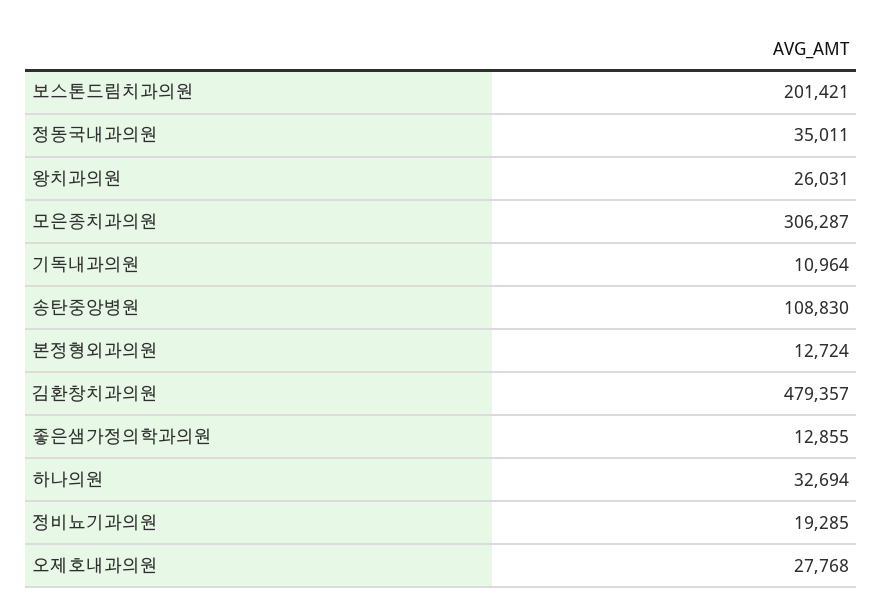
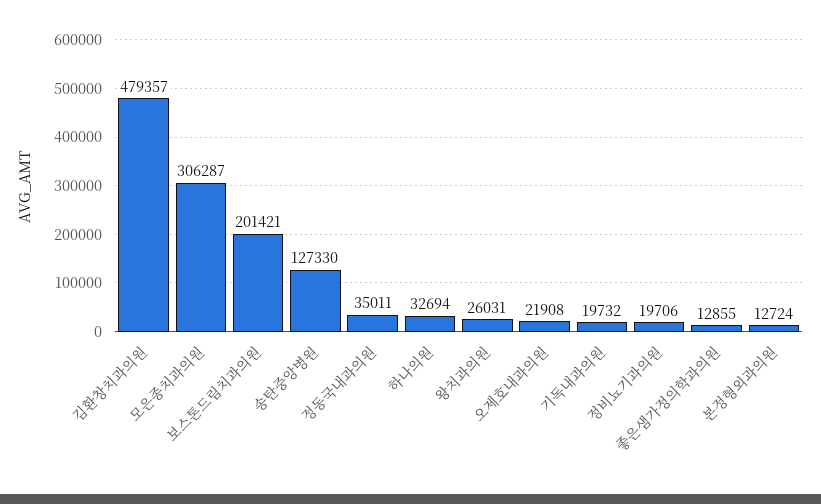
  {
    "보스톤드림치과의원": 201421,
    "정동국내과의원": 35011,
    "왕치과의원": 26031,
    "모은종치과의원": 306287,
-   "기독내과의원": 10964,
+   "기독내과의원": 19732,
-   "송탄중앙병원": 108830,
+   "송탄중앙병원": 127330,
    "본정형외과의원": 12724,
    "김환창치과의원": 479357,
    "좋은샘가정의학과의원": 12855,
    "하나의원": 32694,
-   "정비뇨기과의원": 19285,
+   "정비뇨기과의원": 19706,
-   "오제호내과의원": 27768
+   "오제호내과의원": 21908
  }

